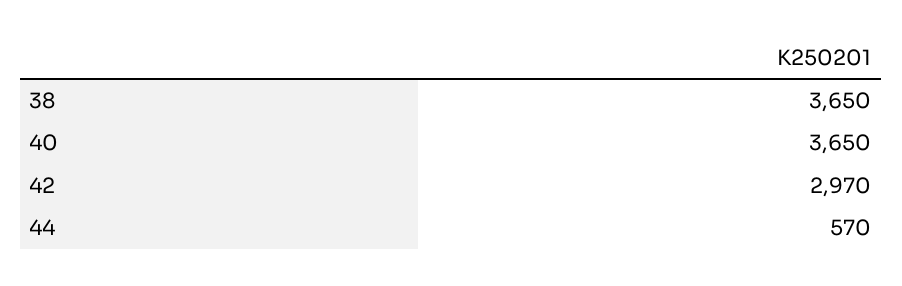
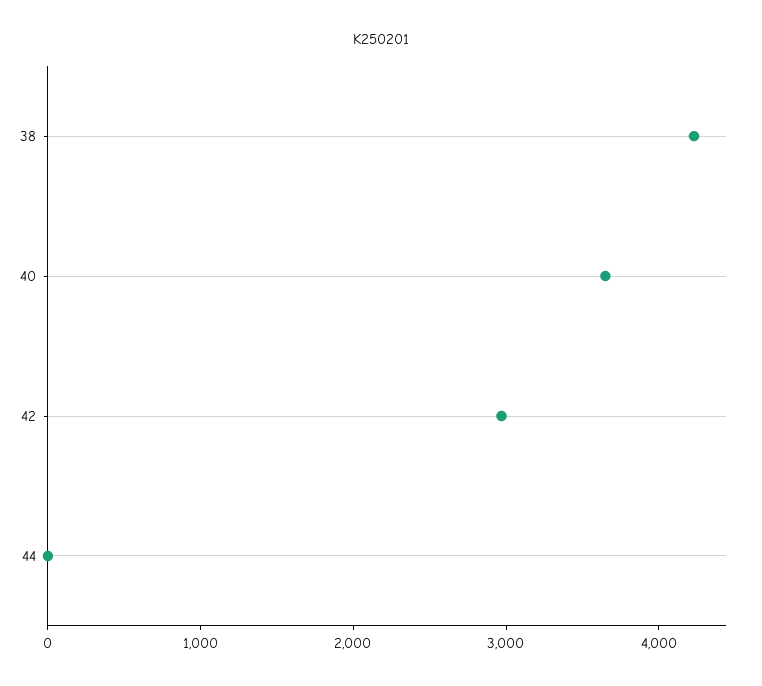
  {
-   "38": 3650,
+   "38": 4200,
    "40": 3650,
    "42": 2970,
-   "44": 570
+   "44": 0
  }

